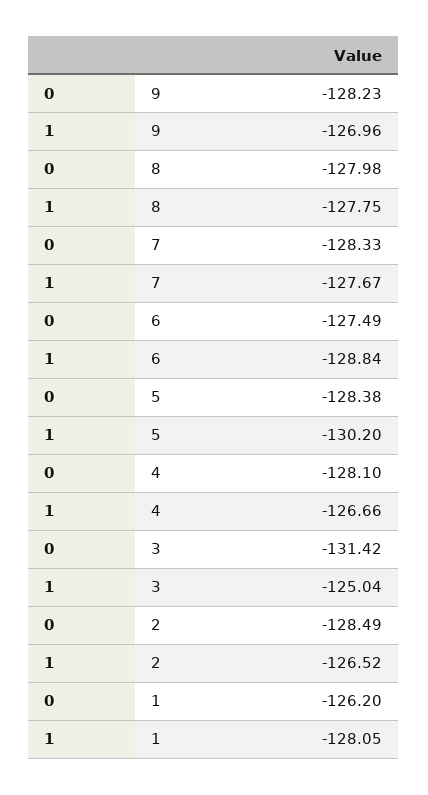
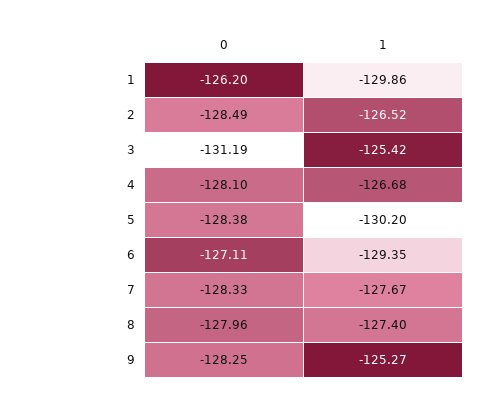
  {
    "0": {
-     "9": -128.23,
+     "9": -128.25,
-     "8": -127.98,
+     "8": -127.96,
      "7": -128.33,
-     "6": -127.49,
+     "6": -127.11,
      "5": -128.38,
      "4": -128.1,
-     "3": -131.42,
+     "3": -131.19,
      "2": -128.49,
      "1": -126.2
    },
    "1": {
-     "9": -126.96,
+     "9": -125.27,
-     "8": -127.75,
+     "8": -127.4,
      "7": -127.67,
-     "6": -128.84,
+     "6": -129.35,
      "5": -130.2,
-     "4": -126.66,
+     "4": -126.68,
-     "3": -125.04,
+     "3": -125.42,
      "2": -126.52,
-     "1": -128.05
+     "1": -129.86
    }
  }

